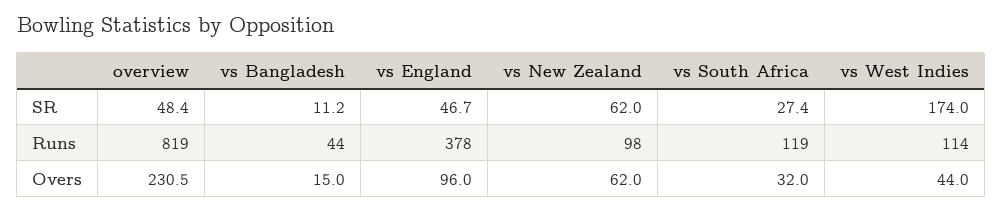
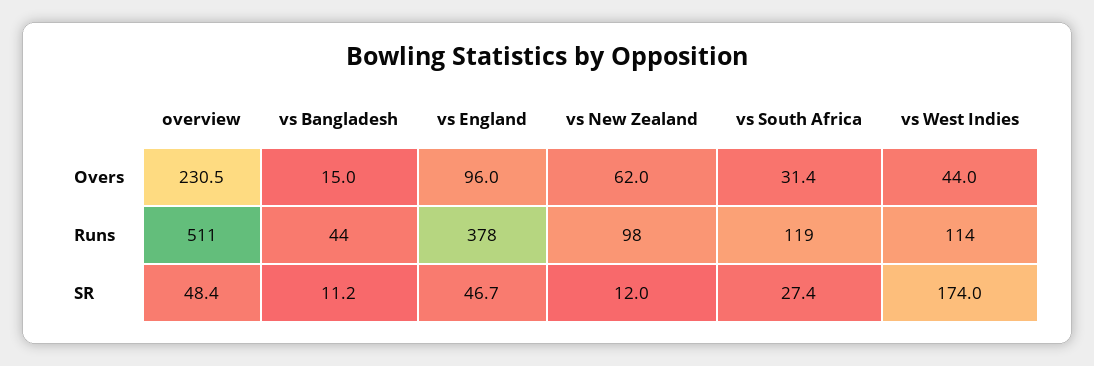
  {
    "overview": {
      "SR": 48.4,
-     "Runs": 819,
+     "Runs": 511,
      "Overs": 230.5
    },
    "vs Bangladesh": {
      "SR": 11.2,
      "Runs": 44,
      "Overs": 15
    },
    "vs England": {
      "SR": 46.7,
      "Runs": 378,
      "Overs": 96
    },
    "vs New Zealand": {
-     "SR": 62,
+     "SR": 12,
      "Runs": 98,
      "Overs": 62
    },
    "vs South Africa": {
      "SR": 27.4,
      "Runs": 119,
-     "Overs": 32
+     "Overs": 31.4
    },
    "vs West Indies": {
      "SR": 174,
      "Runs": 114,
      "Overs": 44
    }
  }

